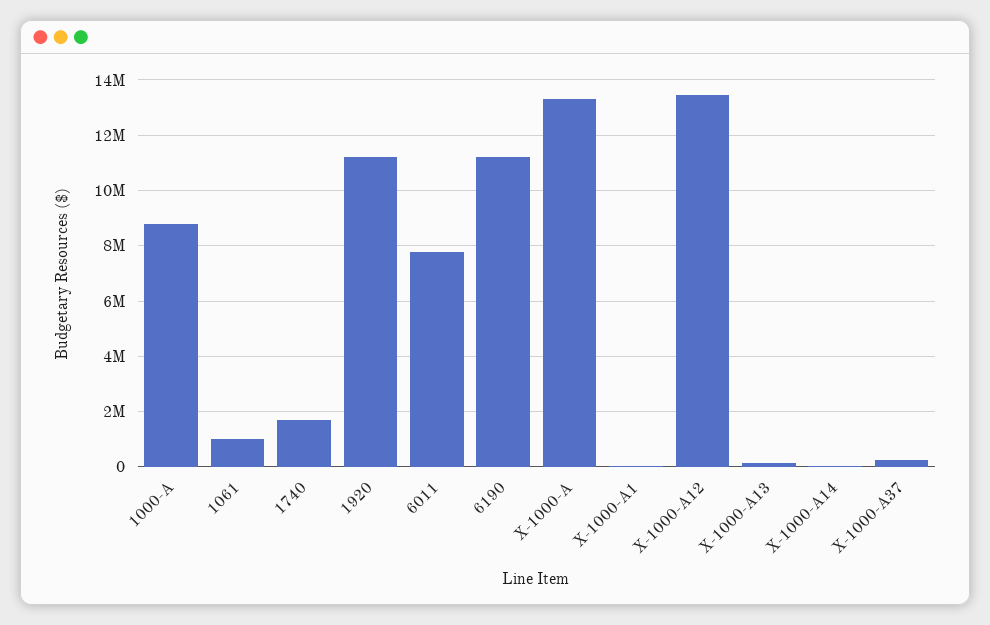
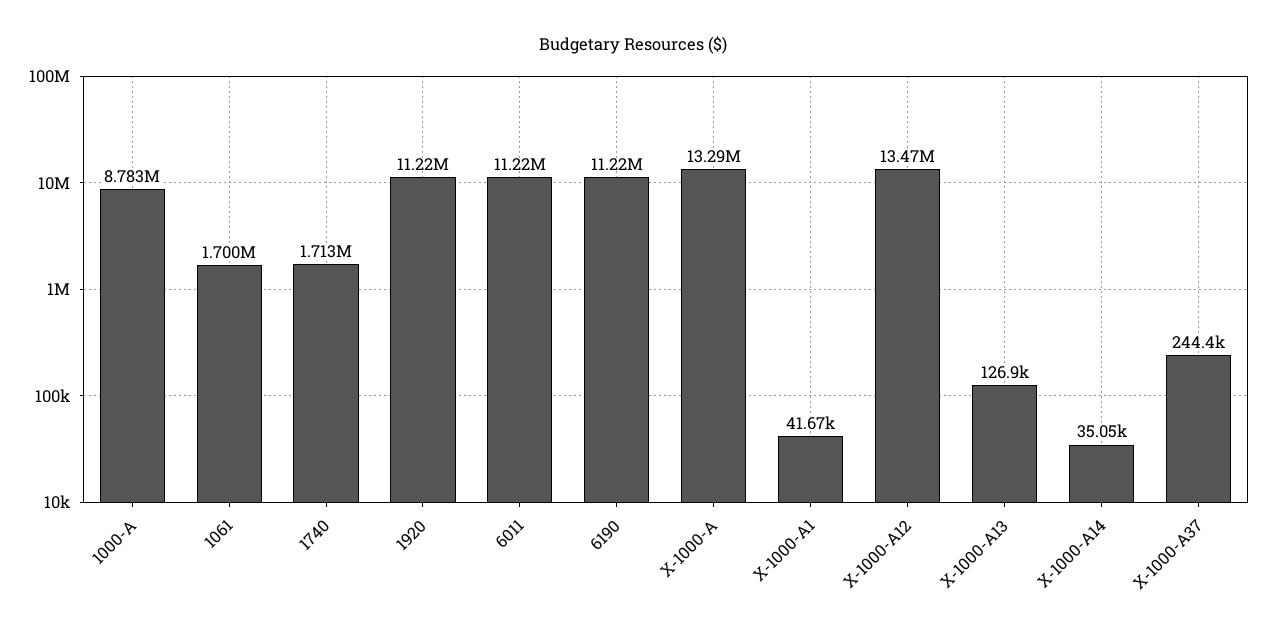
  {
    "1000-A": 8783000,
-   "1061": 1000000,
+   "1061": 1700000,
    "1740": 1713000,
    "1920": 11220000,
-   "6011": 7750000,
+   "6011": 11220000,
    "6190": 11220000,
    "X-1000-A": 13290000,
    "X-1000-A1": 41670,
    "X-1000-A12": 13470000,
    "X-1000-A13": 126900,
    "X-1000-A14": 35050,
    "X-1000-A37": 244400
  }

